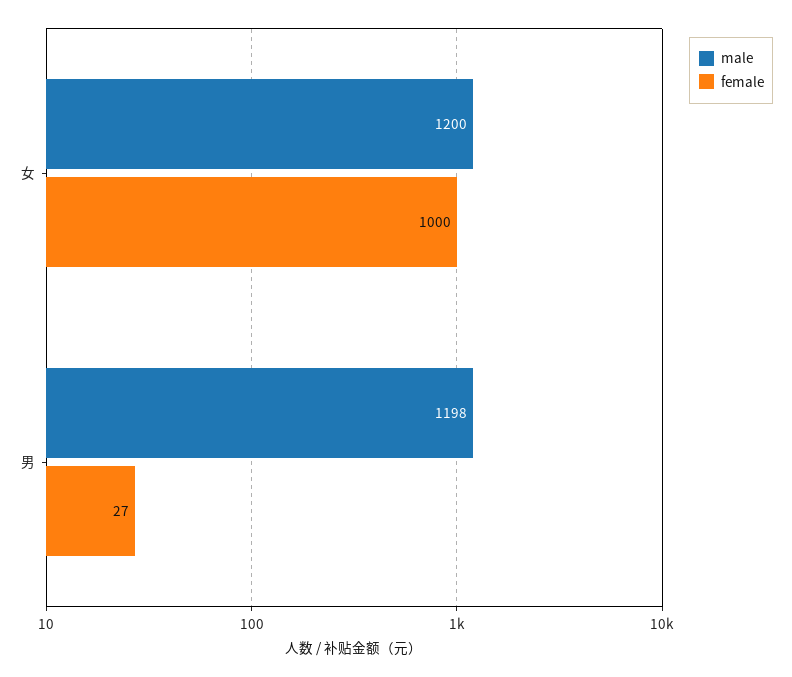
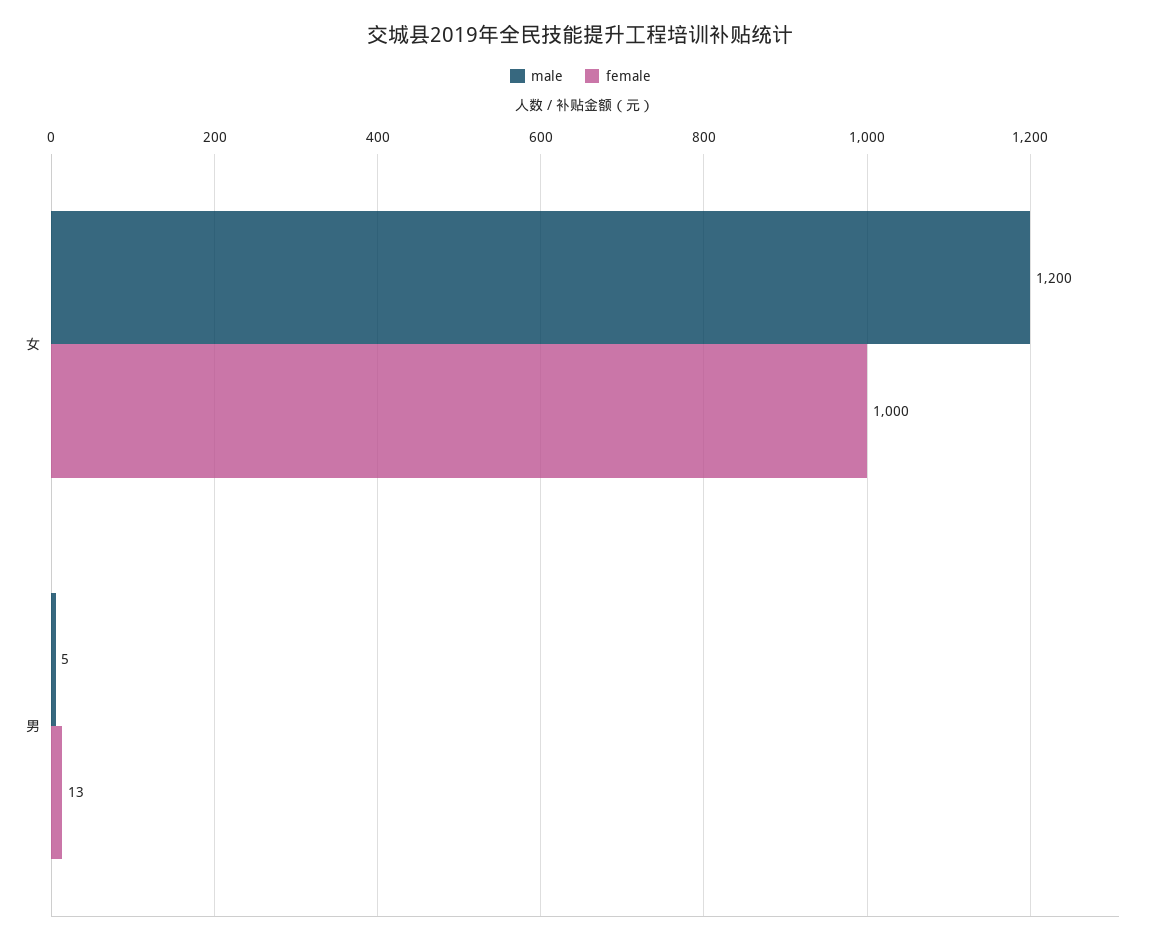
  {
    "male": {
      "女": 1200,
-     "男": 1198
+     "男": 5
    },
    "female": {
      "女": 1000,
-     "男": 27
+     "男": 13
    }
  }

